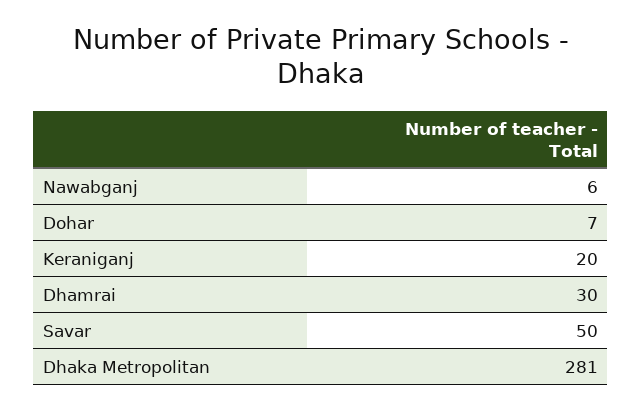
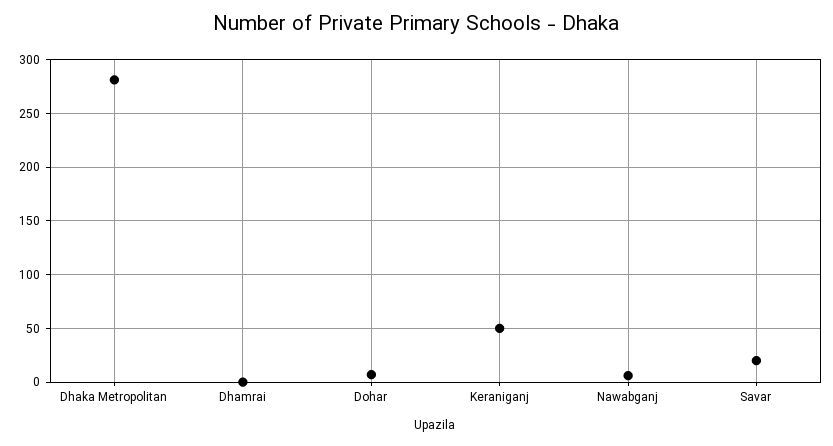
  {
    "Nawabganj": 6,
    "Dohar": 7,
-   "Keraniganj": 20,
+   "Keraniganj": 50,
-   "Dhamrai": 30,
+   "Dhamrai": 0,
-   "Savar": 50,
+   "Savar": 20,
    "Dhaka Metropolitan": 281
  }

